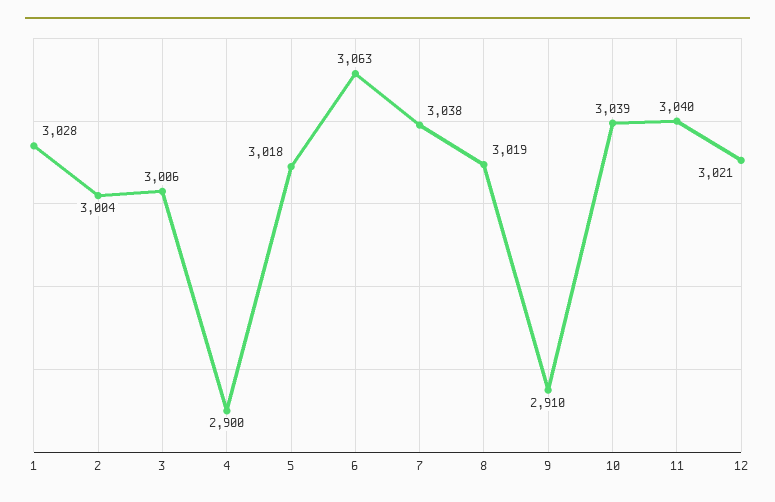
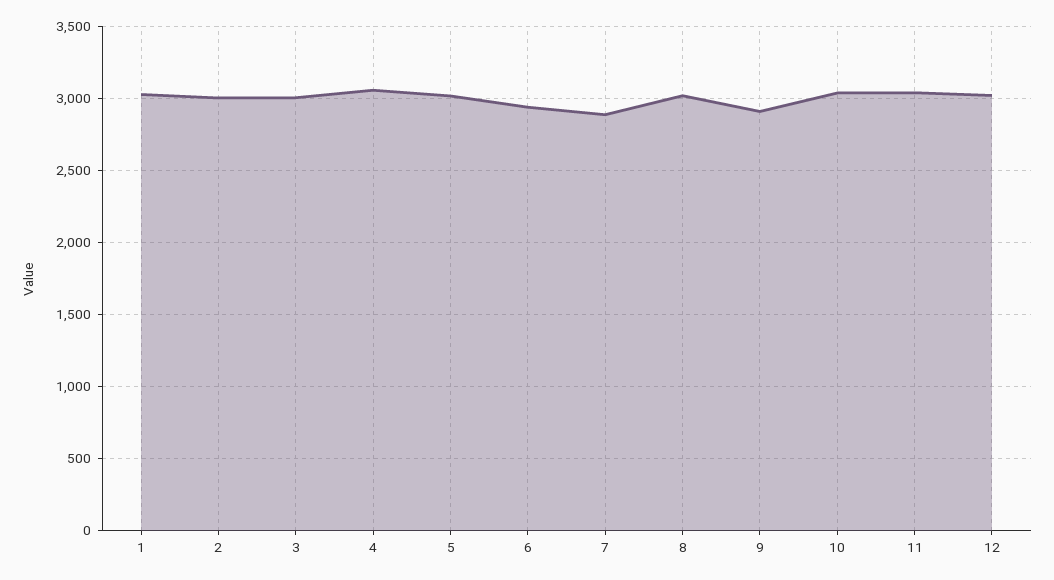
  {
    "1": 3028,
    "2": 3004,
    "3": 3006,
-   "4": 2900,
+   "4": 3050,
    "5": 3018,
-   "6": 3063,
+   "6": 2950,
-   "7": 3038,
+   "7": 2900,
    "8": 3019,
    "9": 2910,
    "10": 3039,
    "11": 3040,
    "12": 3021
  }

